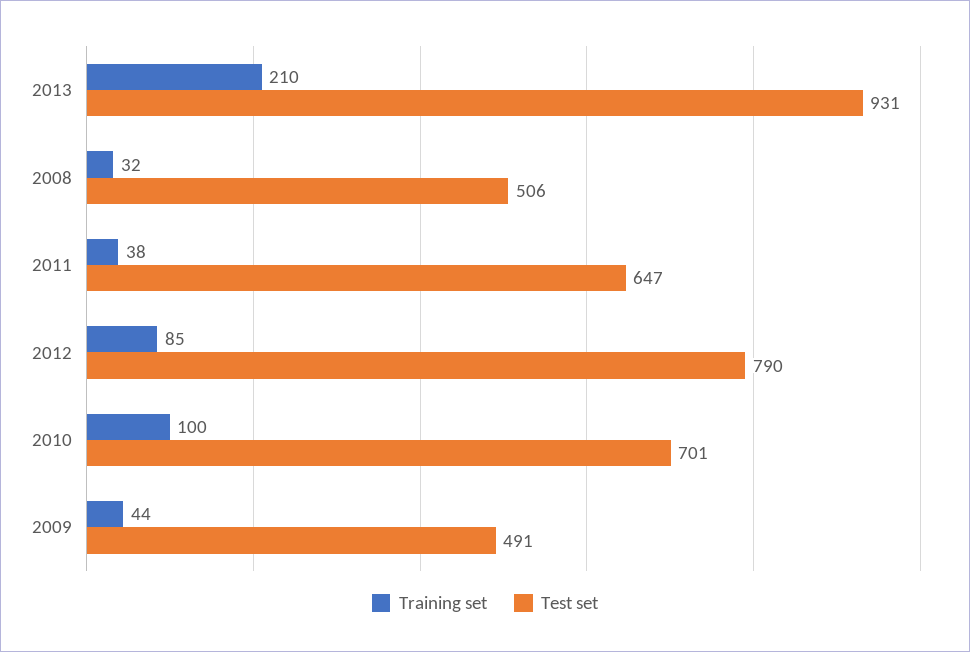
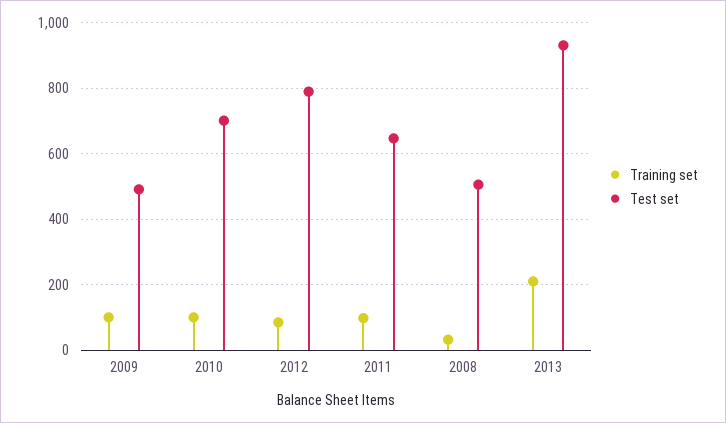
  {
    "Training set": {
      "2013": 210,
      "2008": 32,
-     "2011": 38,
+     "2011": 100,
      "2012": 85,
      "2010": 100,
-     "2009": 44
+     "2009": 100
    },
    "Test set": {
      "2013": 931,
      "2008": 506,
      "2011": 647,
      "2012": 790,
      "2010": 701,
      "2009": 491
    }
  }

